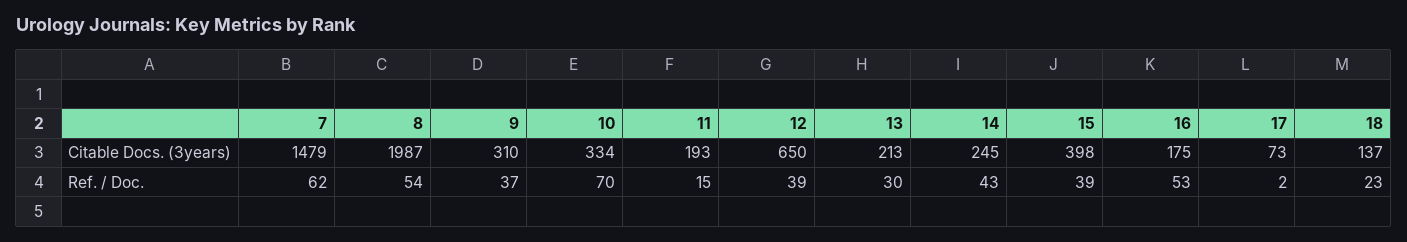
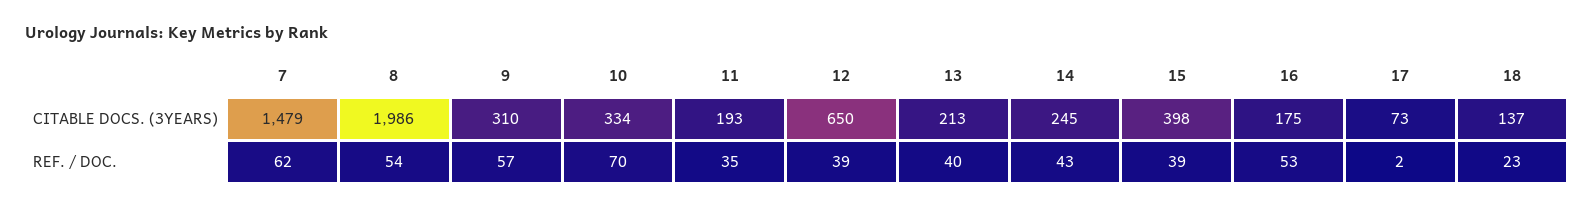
  {
    "7": {
      "Citable Docs. (3years)": 1479,
      "Ref. / Doc.": 62
    },
    "8": {
-     "Citable Docs. (3years)": 1987,
+     "Citable Docs. (3years)": 1986,
      "Ref. / Doc.": 54
    },
    "9": {
      "Citable Docs. (3years)": 310,
-     "Ref. / Doc.": 37
+     "Ref. / Doc.": 57
    },
    "10": {
      "Citable Docs. (3years)": 334,
      "Ref. / Doc.": 70
    },
    "11": {
      "Citable Docs. (3years)": 193,
-     "Ref. / Doc.": 15
+     "Ref. / Doc.": 35
    },
    "12": {
      "Citable Docs. (3years)": 650,
      "Ref. / Doc.": 39
    },
    "13": {
      "Citable Docs. (3years)": 213,
-     "Ref. / Doc.": 30
+     "Ref. / Doc.": 40
    },
    "14": {
      "Citable Docs. (3years)": 245,
      "Ref. / Doc.": 43
    },
    "15": {
      "Citable Docs. (3years)": 398,
      "Ref. / Doc.": 39
    },
    "16": {
      "Citable Docs. (3years)": 175,
      "Ref. / Doc.": 53
    },
    "17": {
      "Citable Docs. (3years)": 73,
      "Ref. / Doc.": 2
    },
    "18": {
      "Citable Docs. (3years)": 137,
      "Ref. / Doc.": 23
    }
  }

